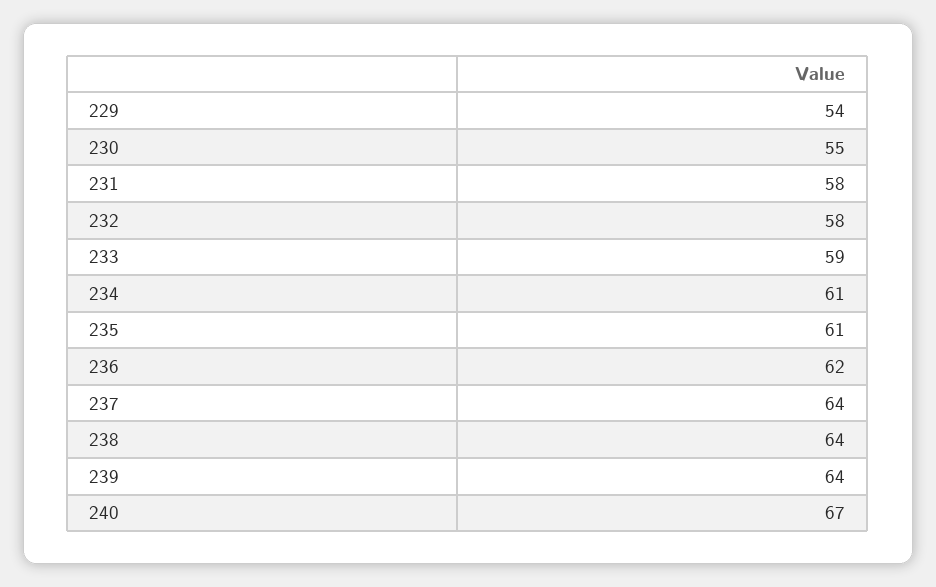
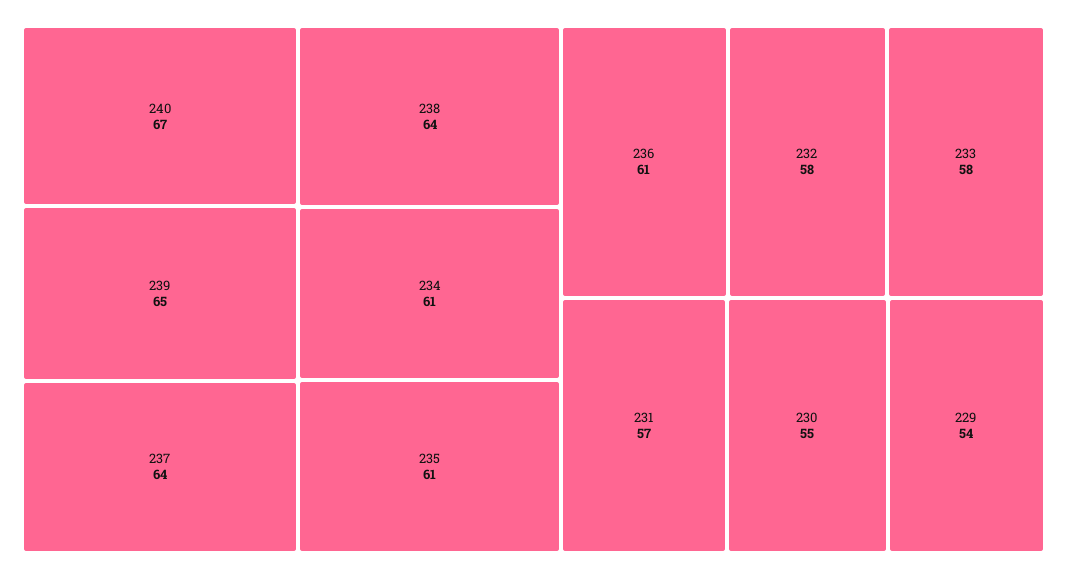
  {
    "229": 54,
    "230": 55,
-   "231": 58,
+   "231": 57,
    "232": 58,
-   "233": 59,
+   "233": 58,
    "234": 61,
    "235": 61,
-   "236": 62,
+   "236": 61,
    "237": 64,
    "238": 64,
-   "239": 64,
+   "239": 65,
    "240": 67
  }

